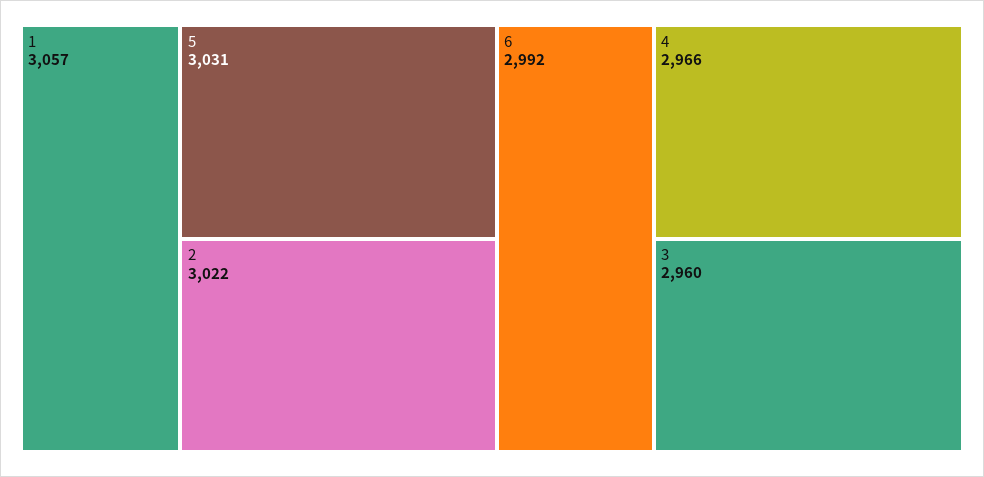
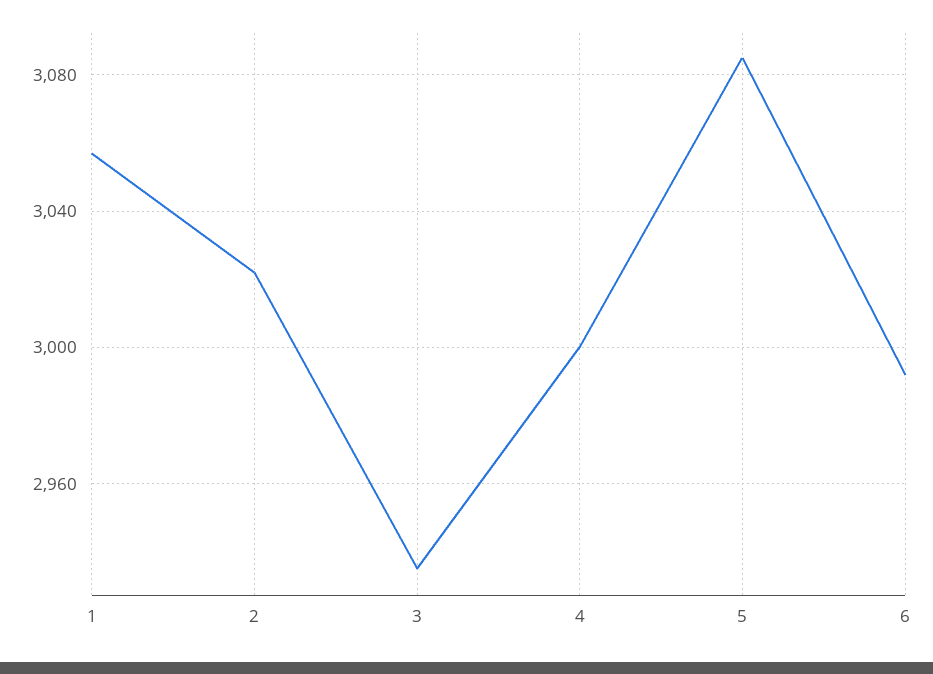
  {
    "1": 3057,
-   "5": 3031,
+   "5": 3085,
    "2": 3022,
    "6": 2992,
-   "4": 2966,
+   "4": 3000,
-   "3": 2960
+   "3": 2935
  }

